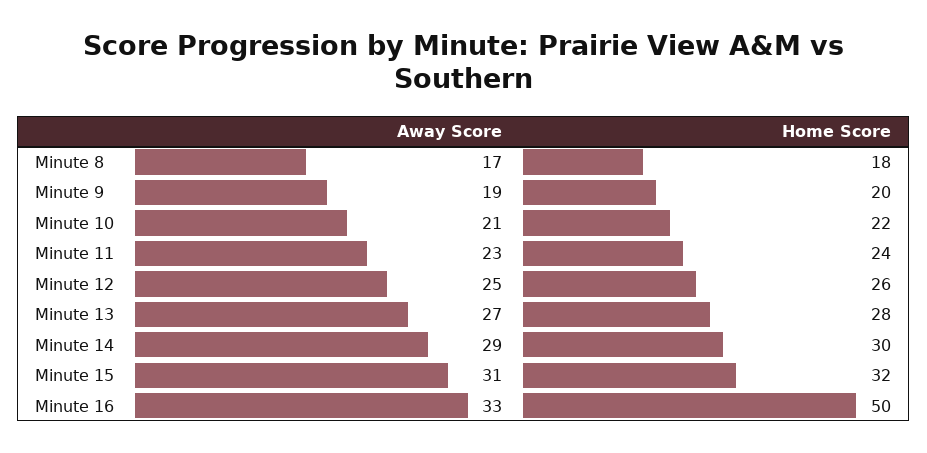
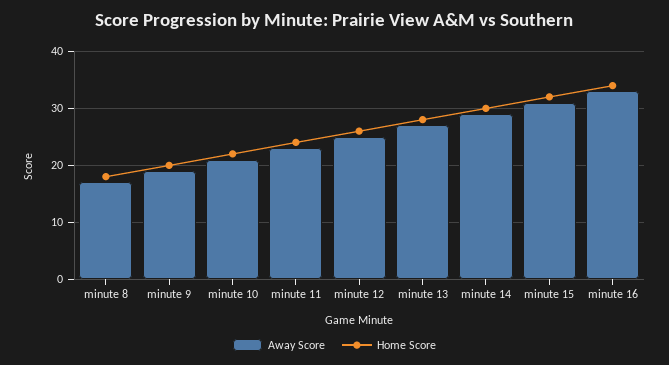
  {
    "Away Score": {
      "Minute 8": 17,
      "Minute 9": 19,
      "Minute 10": 21,
      "Minute 11": 23,
      "Minute 12": 25,
      "Minute 13": 27,
      "Minute 14": 29,
      "Minute 15": 31,
      "Minute 16": 33
    },
    "Home Score": {
      "Minute 8": 18,
      "Minute 9": 20,
      "Minute 10": 22,
      "Minute 11": 24,
      "Minute 12": 26,
      "Minute 13": 28,
      "Minute 14": 30,
      "Minute 15": 32,
-     "Minute 16": 50
+     "Minute 16": 35
    }
  }

